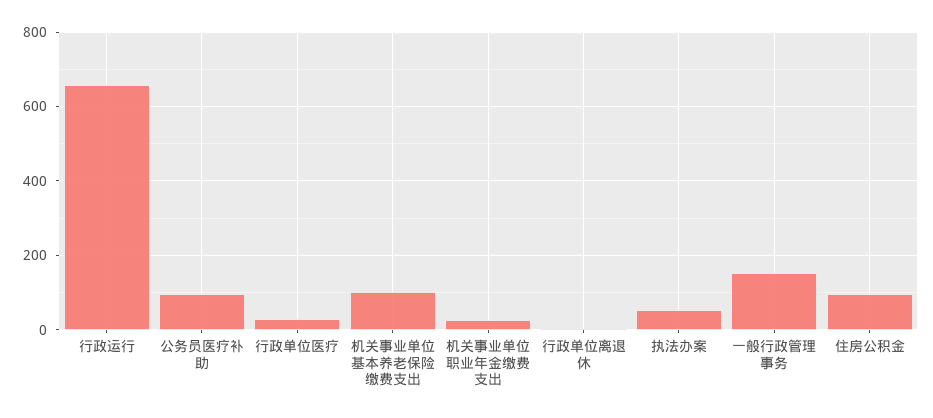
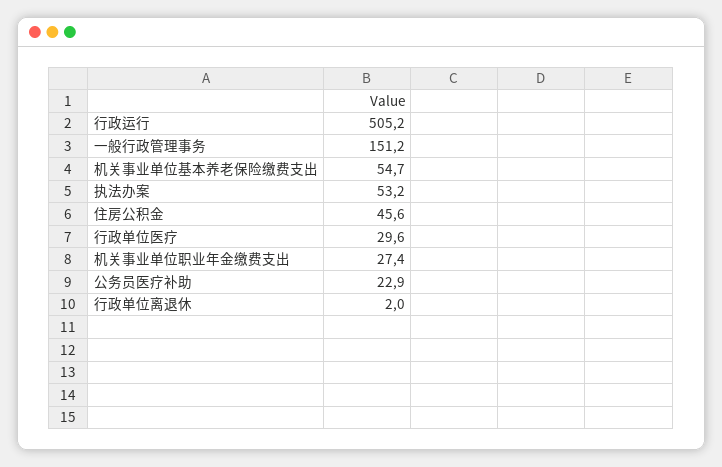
  {
-   "行政运行": 660,
+   "行政运行": 505.2,
-   "公务员医疗补助": 100,
+   "公务员医疗补助": 22.9,
    "行政单位医疗": 29.6,
-   "机关事业单位基本养老保险缴费支出": 100,
+   "机关事业单位基本养老保险缴费支出": 54.7,
    "机关事业单位职业年金缴费支出": 27.4,
    "行政单位离退休": 2,
    "执法办案": 53.2,
    "一般行政管理事务": 151.2,
-   "住房公积金": 100
+   "住房公积金": 45.6
  }

